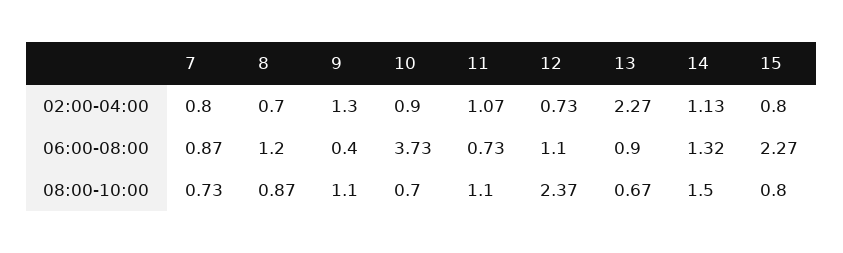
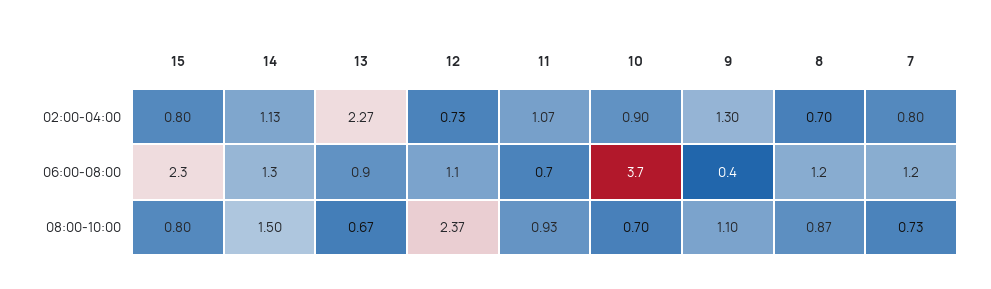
  {
    "7": {
      "02:00-04:00": 0.8,
-     "06:00-08:00": 0.87,
+     "06:00-08:00": 1.2,
      "08:00-10:00": 0.73
    },
    "8": {
      "02:00-04:00": 0.7,
      "06:00-08:00": 1.2,
      "08:00-10:00": 0.87
    },
    "9": {
      "02:00-04:00": 1.3,
      "06:00-08:00": 0.4,
      "08:00-10:00": 1.1
    },
    "10": {
      "02:00-04:00": 0.9,
      "06:00-08:00": 3.73,
      "08:00-10:00": 0.7
    },
    "11": {
      "02:00-04:00": 1.07,
      "06:00-08:00": 0.73,
-     "08:00-10:00": 1.1
+     "08:00-10:00": 0.93
    },
    "12": {
      "02:00-04:00": 0.73,
      "06:00-08:00": 1.1,
      "08:00-10:00": 2.37
    },
    "13": {
      "02:00-04:00": 2.27,
      "06:00-08:00": 0.9,
      "08:00-10:00": 0.67
    },
    "14": {
      "02:00-04:00": 1.13,
      "06:00-08:00": 1.32,
      "08:00-10:00": 1.5
    },
    "15": {
      "02:00-04:00": 0.8,
      "06:00-08:00": 2.27,
      "08:00-10:00": 0.8
    }
  }

